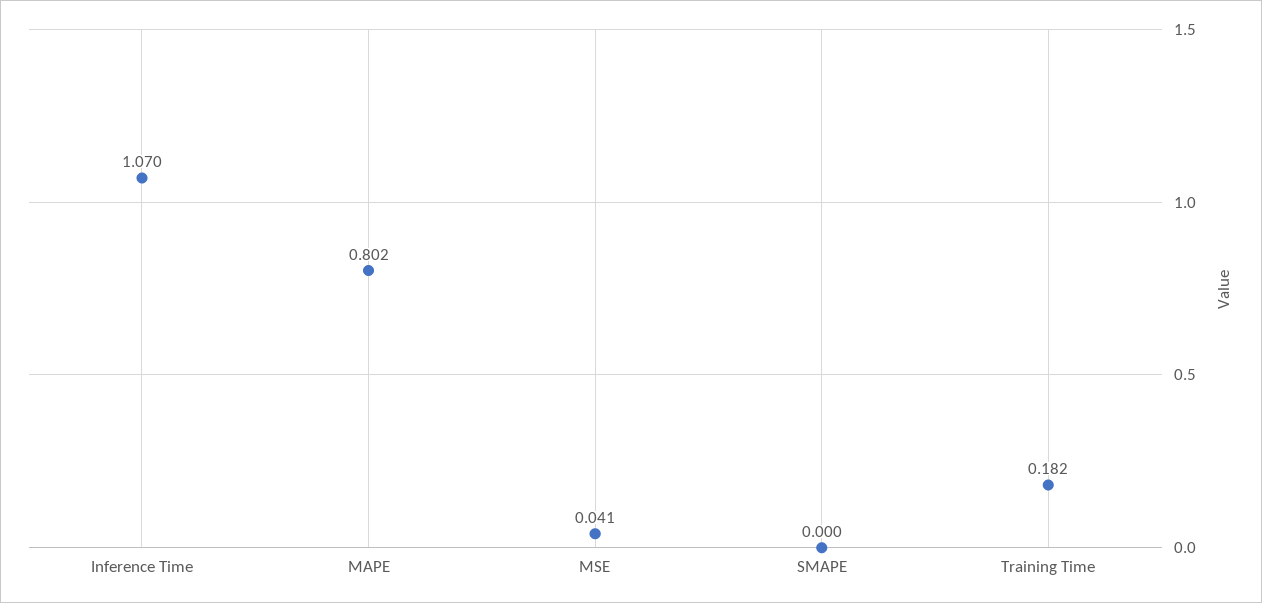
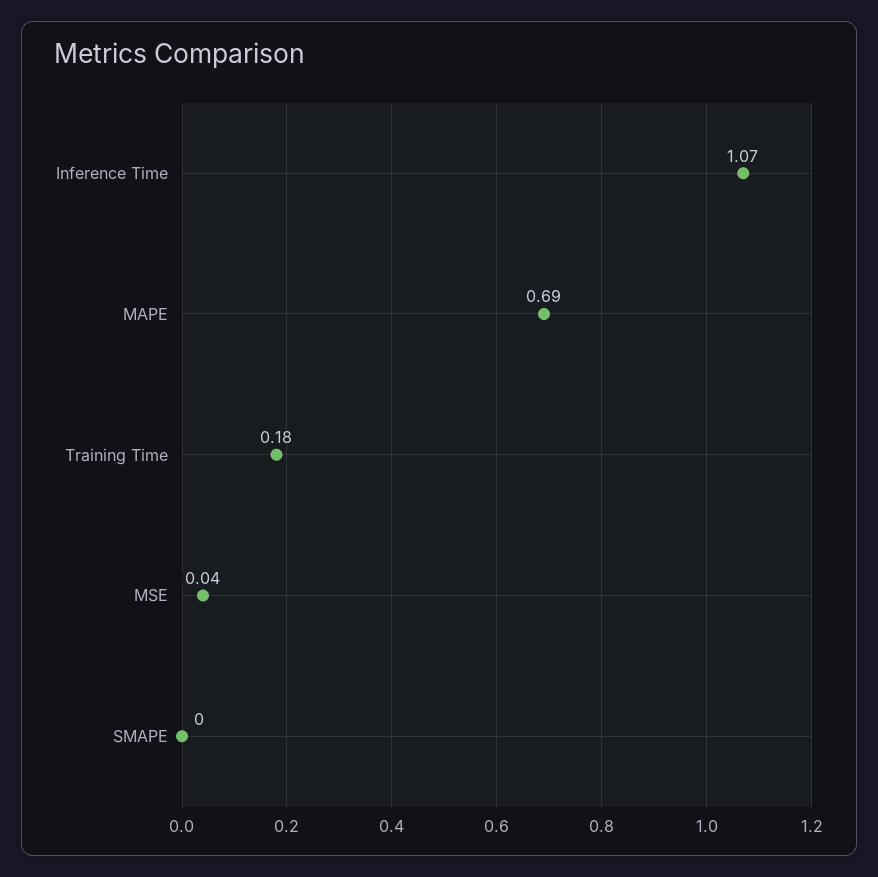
  {
    "Inference Time": 1.07,
-   "MAPE": 0.802,
+   "MAPE": 0.69,
    "MSE": 0.041,
    "SMAPE": 0,
    "Training Time": 0.182
  }

